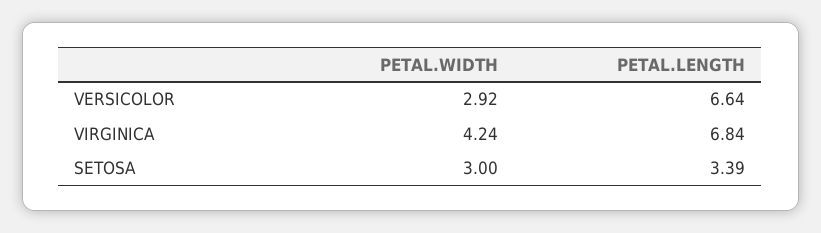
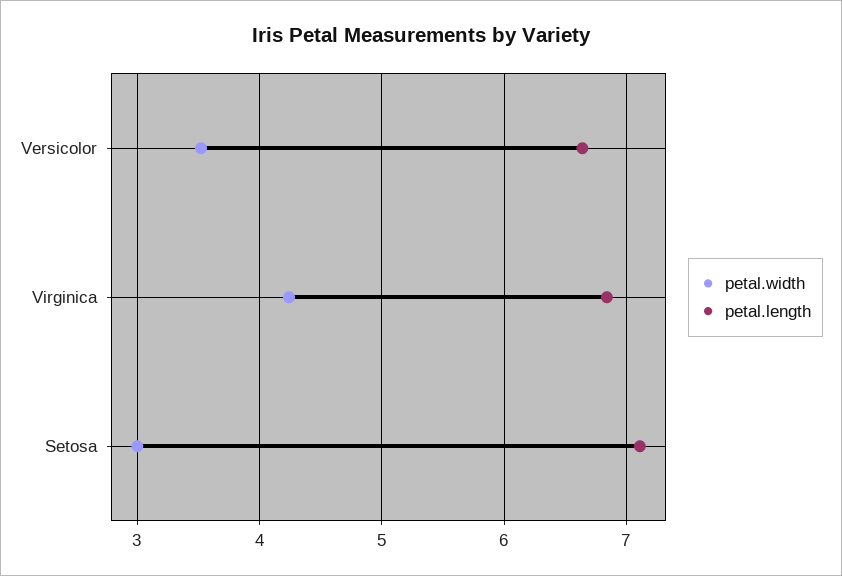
  {
    "PETAL.WIDTH": {
-     "VERSICOLOR": 2.92,
+     "VERSICOLOR": 3.5,
      "VIRGINICA": 4.24,
      "SETOSA": 3
    },
    "PETAL.LENGTH": {
      "VERSICOLOR": 6.64,
      "VIRGINICA": 6.84,
-     "SETOSA": 3.39
+     "SETOSA": 7.1
    }
  }

